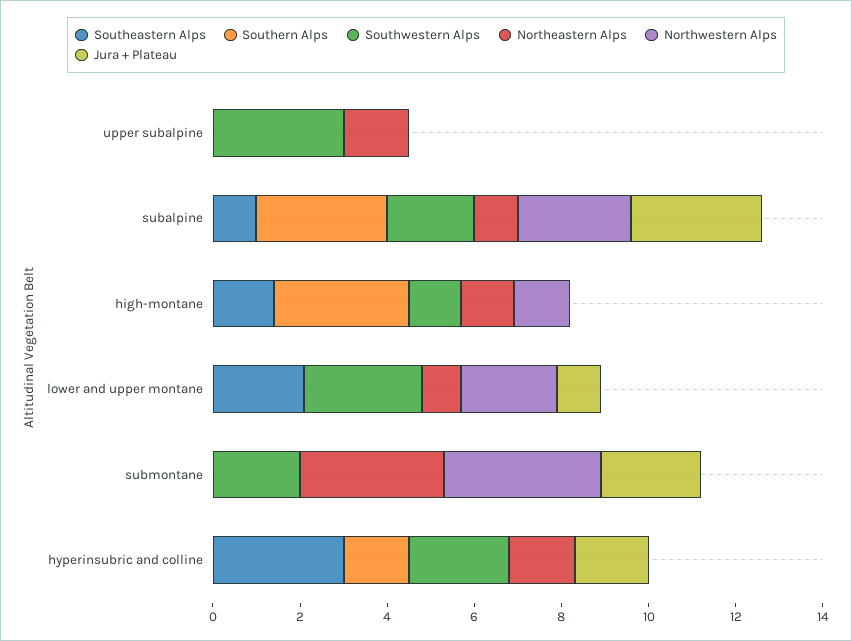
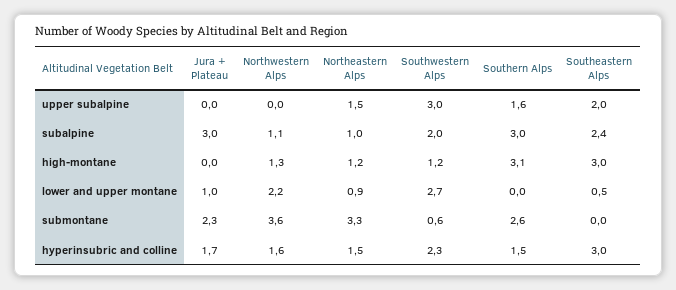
  {
    "Southeastern Alps": {
-     "upper subalpine": 0,
+     "upper subalpine": 2,
-     "subalpine": 1,
+     "subalpine": 2.4,
-     "high-montane": 1.5,
+     "high-montane": 3,
-     "lower and upper montane": 2,
+     "lower and upper montane": 0.5,
      "submontane": 0,
      "hyperinsubric and colline": 3
    },
    "Southern Alps": {
-     "upper subalpine": 0,
+     "upper subalpine": 1.6,
      "subalpine": 3,
      "high-montane": 3.1,
      "lower and upper montane": 0,
-     "submontane": 0,
+     "submontane": 2.6,
      "hyperinsubric and colline": 1.5
    },
    "Southwestern Alps": {
      "upper subalpine": 3,
      "subalpine": 2,
      "high-montane": 1.2,
      "lower and upper montane": 2.7,
-     "submontane": 2,
+     "submontane": 0.6,
      "hyperinsubric and colline": 2.3
    },
    "Northeastern Alps": {
      "upper subalpine": 1.5,
      "subalpine": 1,
      "high-montane": 1.2,
      "lower and upper montane": 0.9,
      "submontane": 3.3,
      "hyperinsubric and colline": 1.5
    },
    "Northwestern Alps": {
      "upper subalpine": 0,
-     "subalpine": 2.5,
+     "subalpine": 1.1,
      "high-montane": 1.3,
      "lower and upper montane": 2.2,
      "submontane": 3.6,
-     "hyperinsubric and colline": 0
+     "hyperinsubric and colline": 1.6
    },
    "Jura + Plateau": {
      "upper subalpine": 0,
      "subalpine": 3,
      "high-montane": 0,
      "lower and upper montane": 1,
      "submontane": 2.3,
      "hyperinsubric and colline": 1.7
    }
  }

